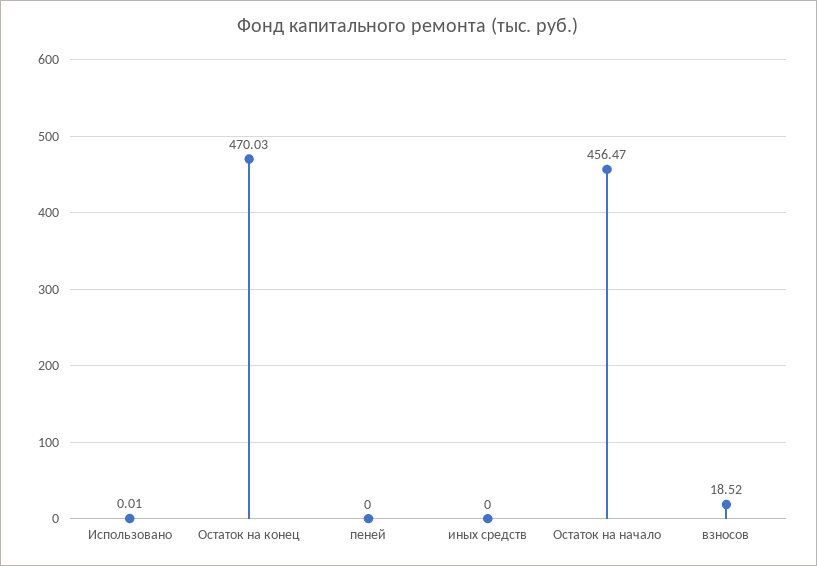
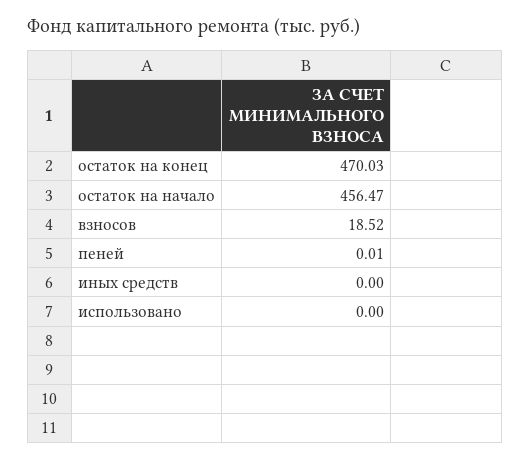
  {
-   "Использовано": 0.01,
+   "Использовано": 0,
    "Остаток на конец": 470.03,
-   "пеней": 0,
+   "пеней": 0.01,
    "иных средств": 0,
    "Остаток на начало": 456.47,
    "взносов": 18.52
  }

